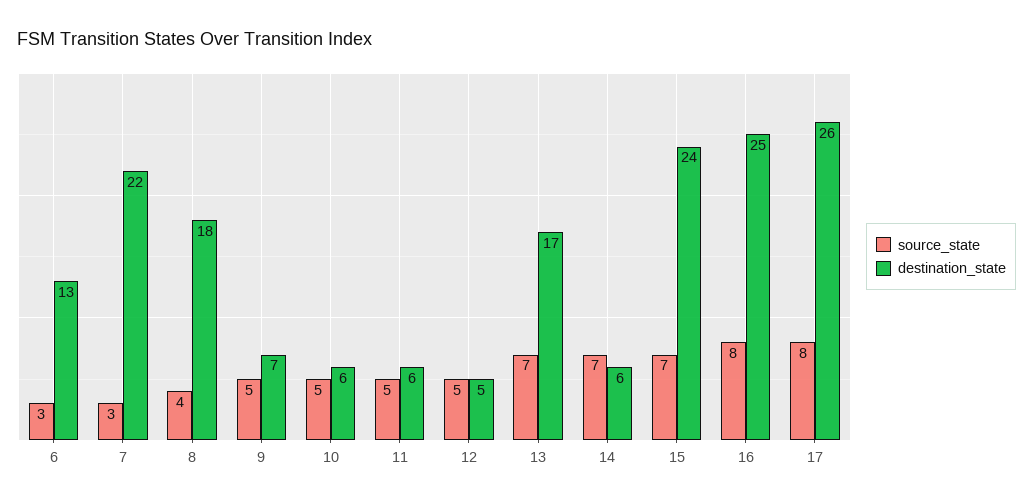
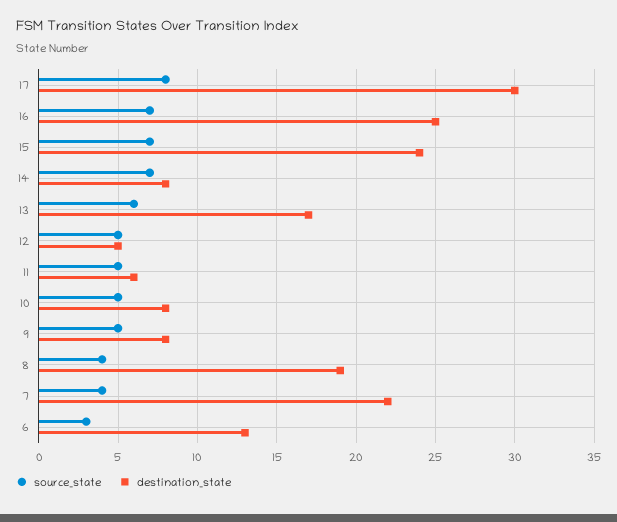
  {
    "source_state": {
      "6": 3,
-     "7": 3,
+     "7": 4,
      "8": 4,
      "9": 5,
      "10": 5,
      "11": 5,
      "12": 5,
-     "13": 7,
+     "13": 6,
      "14": 7,
      "15": 7,
-     "16": 8,
+     "16": 7,
      "17": 8
    },
    "destination_state": {
      "6": 13,
      "7": 22,
-     "8": 18,
+     "8": 19,
-     "9": 7,
+     "9": 8,
-     "10": 6,
+     "10": 8,
      "11": 6,
      "12": 5,
      "13": 17,
-     "14": 6,
+     "14": 8,
      "15": 24,
      "16": 25,
-     "17": 26
+     "17": 30
    }
  }

